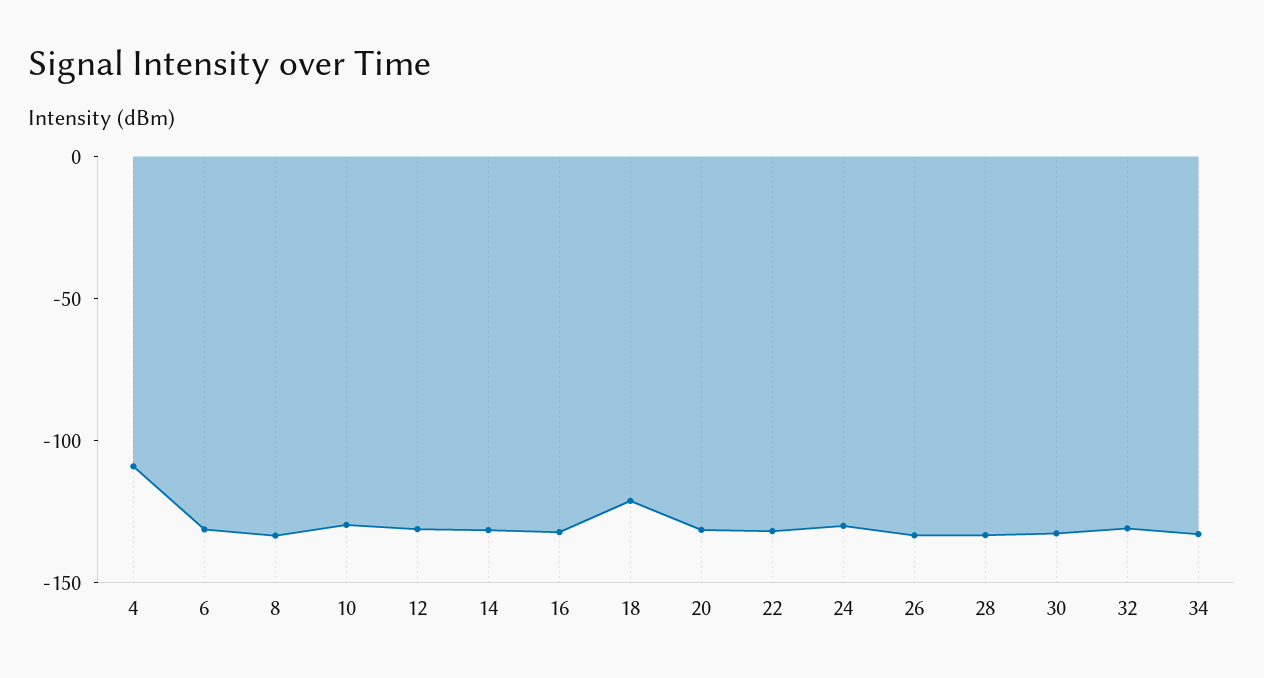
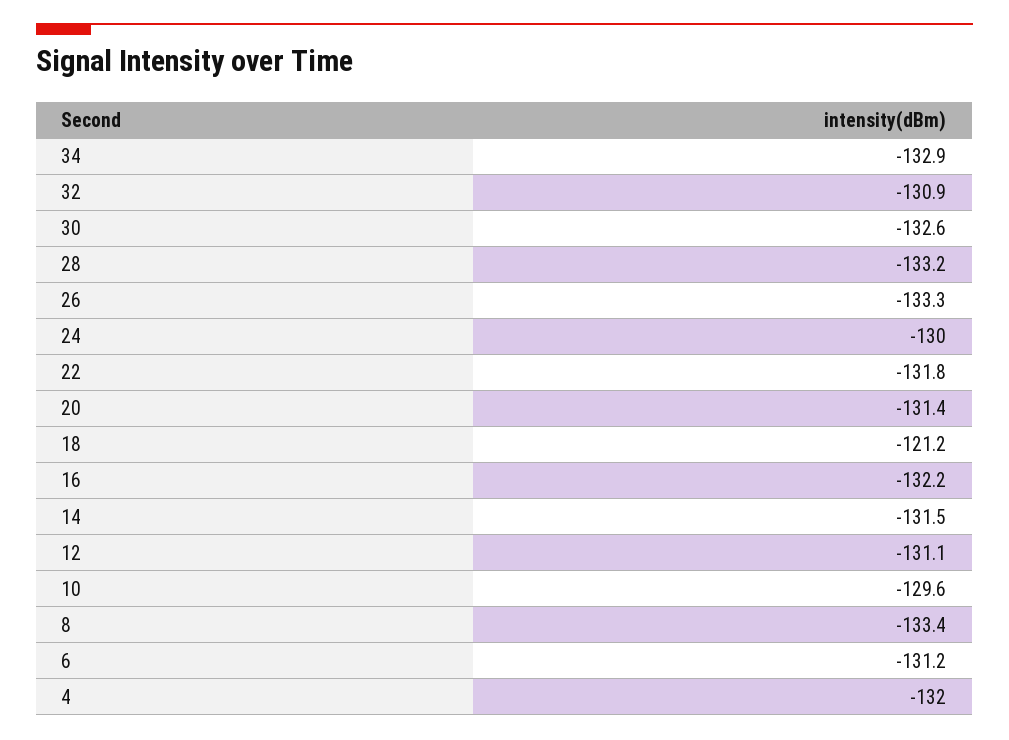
  {
-   "4": -110,
+   "4": -132,
    "6": -131.2,
    "8": -133.4,
    "10": -129.6,
    "12": -131.1,
    "14": -131.5,
    "16": -132.2,
    "18": -121.2,
    "20": -131.4,
    "22": -131.8,
    "24": -130,
    "26": -133.3,
    "28": -133.2,
    "30": -132.6,
    "32": -130.9,
    "34": -132.9
  }

